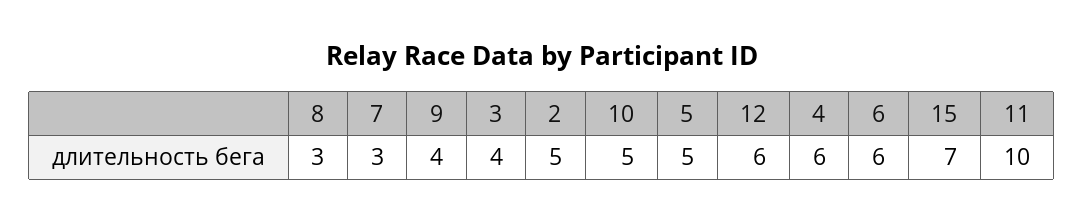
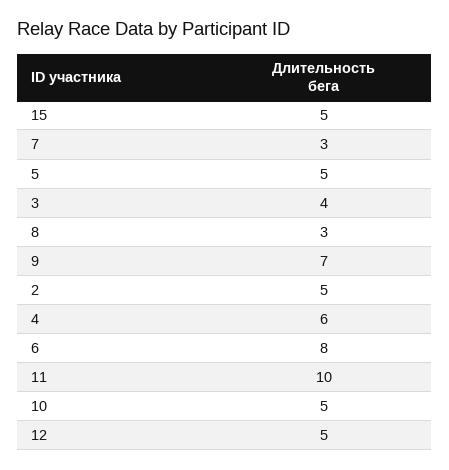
  {
    "8": 3,
    "7": 3,
-   "9": 4,
+   "9": 7,
    "3": 4,
    "2": 5,
    "10": 5,
    "5": 5,
-   "12": 6,
+   "12": 5,
    "4": 6,
-   "6": 6,
+   "6": 8,
-   "15": 7,
+   "15": 5,
    "11": 10
  }

